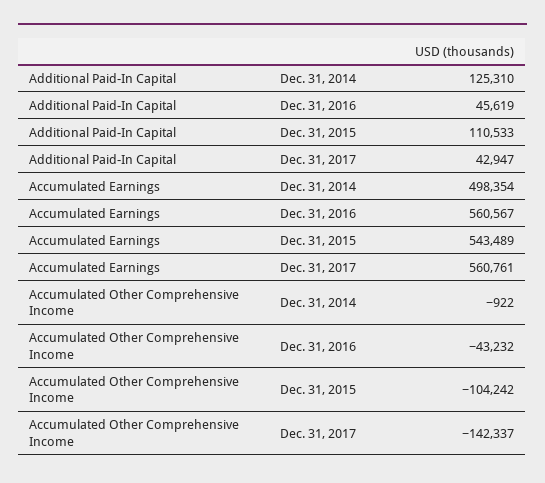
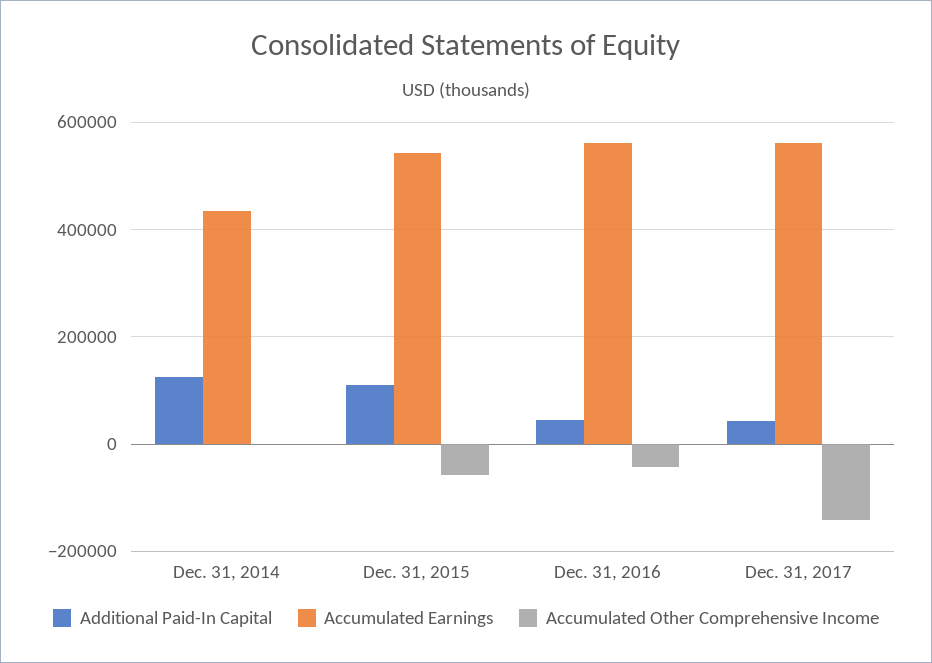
  {
    "Additional Paid-In Capital": {
      "Dec. 31, 2014": 125310,
      "Dec. 31, 2016": 45619,
      "Dec. 31, 2015": 110533,
      "Dec. 31, 2017": 42947
    },
    "Accumulated Earnings": {
-     "Dec. 31, 2014": 498354,
+     "Dec. 31, 2014": 440000,
      "Dec. 31, 2016": 560567,
      "Dec. 31, 2015": 543489,
      "Dec. 31, 2017": 560761
    },
    "Accumulated Other Comprehensive Income": {
      "Dec. 31, 2014": -922,
      "Dec. 31, 2016": -43232,
-     "Dec. 31, 2015": -104242,
+     "Dec. 31, 2015": -60000,
      "Dec. 31, 2017": -142337
    }
  }

